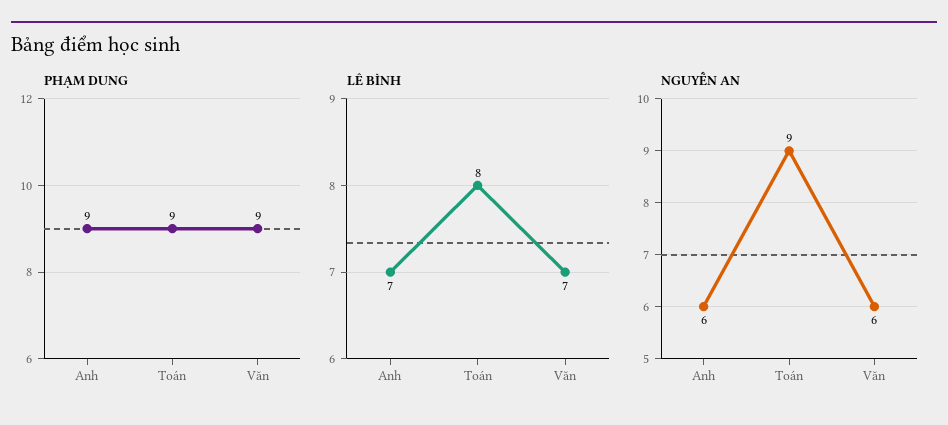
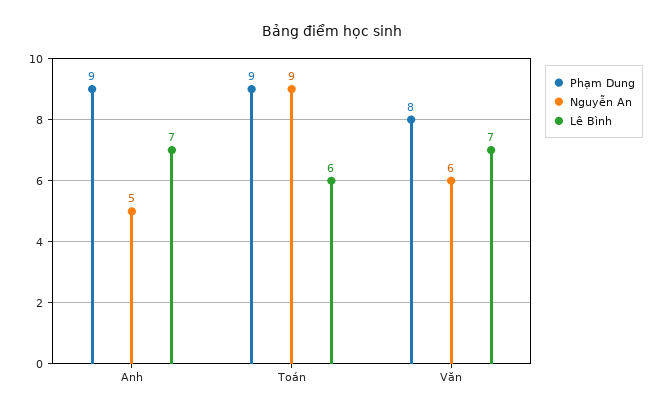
  {
    "PHẠM DUNG": {
      "Anh": 9,
      "Toán": 9,
-     "Văn": 9
+     "Văn": 8
    },
    "LÊ BÌNH": {
      "Anh": 7,
-     "Toán": 8,
+     "Toán": 6,
      "Văn": 7
    },
    "NGUYỄN AN": {
-     "Anh": 6,
+     "Anh": 5,
      "Toán": 9,
      "Văn": 6
    }
  }

